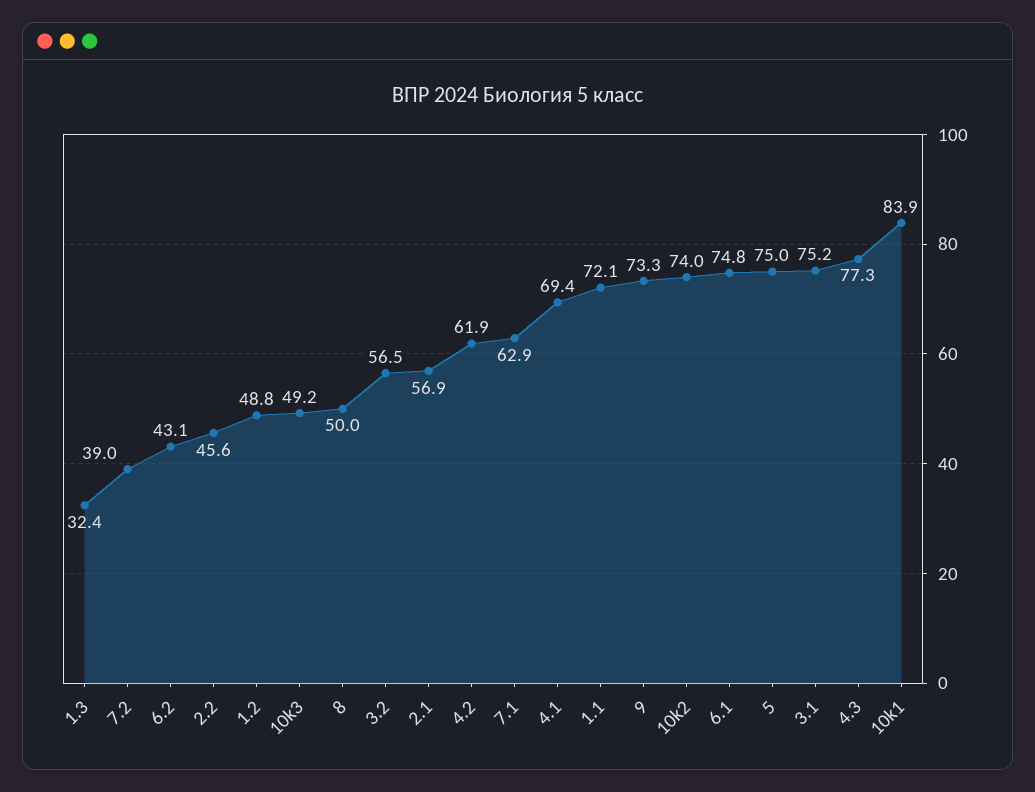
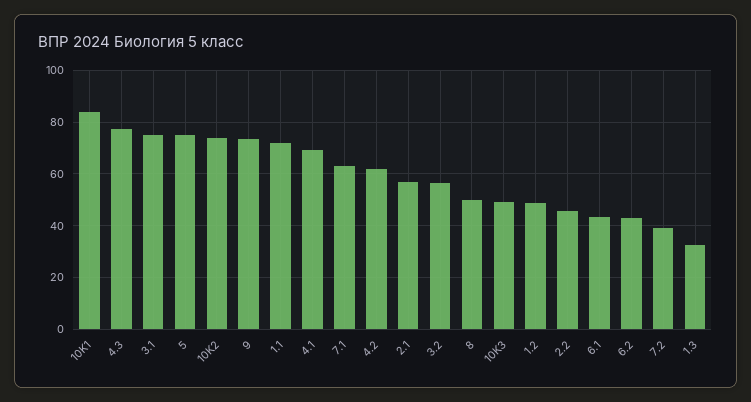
  {
    "1.3": 32.4,
    "7.2": 39,
    "6.2": 43.1,
    "2.2": 45.6,
    "1.2": 48.8,
    "10k3": 49.2,
    "8": 50,
    "3.2": 56.5,
    "2.1": 56.9,
    "4.2": 61.9,
    "7.1": 62.9,
    "4.1": 69.4,
    "1.1": 72.1,
    "9": 73.3,
    "10k2": 74,
-   "6.1": 74.8,
+   "6.1": 42.5,
    "5": 75,
    "3.1": 75.2,
    "4.3": 77.3,
    "10k1": 83.9
  }

